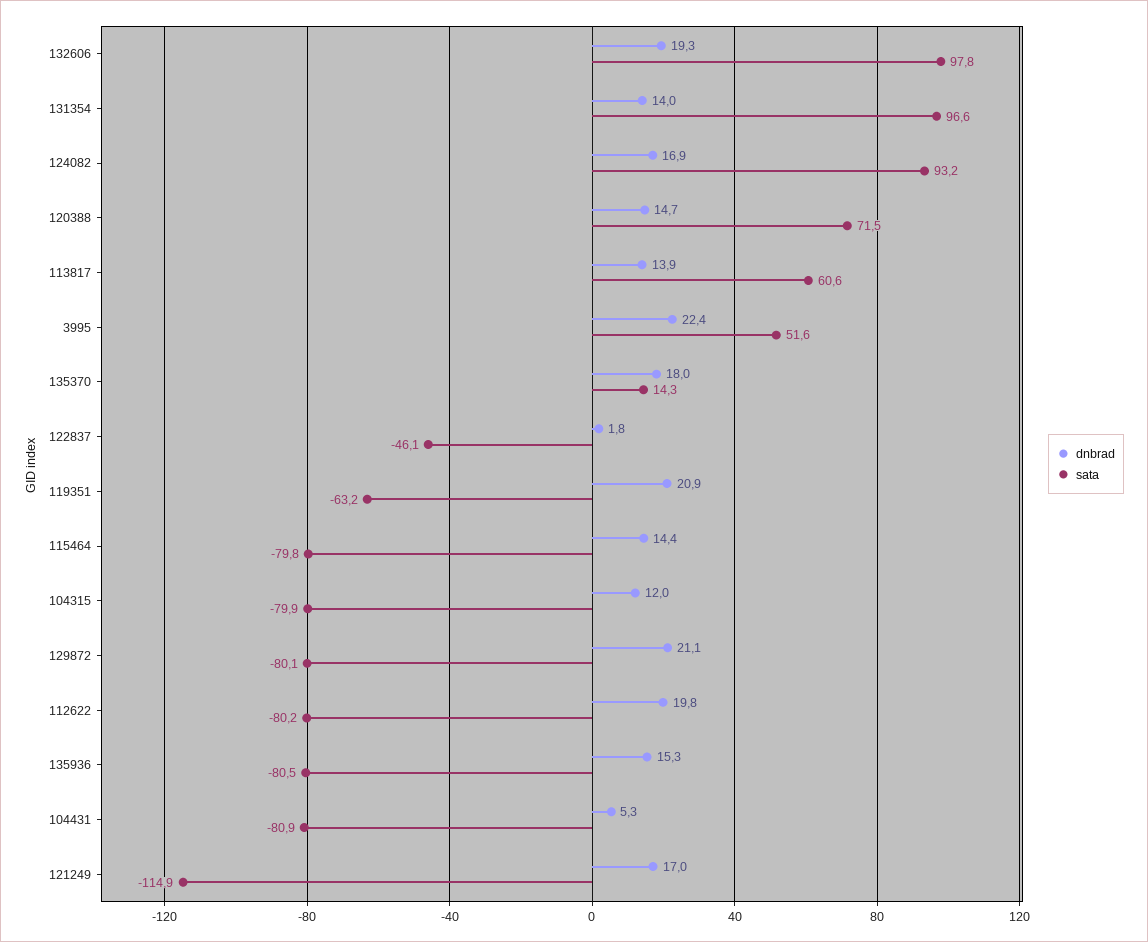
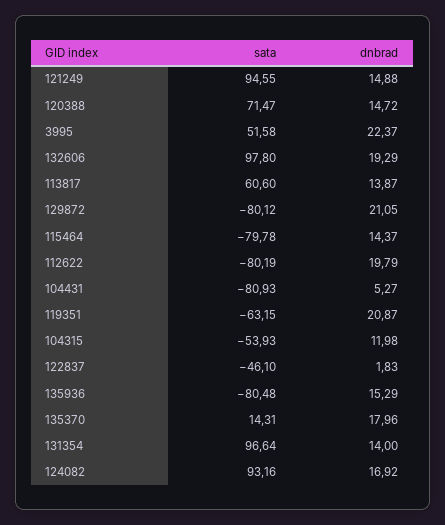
  {
    "dnbrad": {
      "132606": 19.29,
      "131354": 14,
      "124082": 16.92,
      "120388": 14.72,
      "113817": 13.87,
      "3995": 22.37,
      "135370": 17.96,
      "122837": 1.83,
      "119351": 20.87,
      "115464": 14.37,
      "104315": 11.98,
      "129872": 21.05,
      "112622": 19.79,
      "135936": 15.29,
      "104431": 5.27,
-     "121249": 17
+     "121249": 14.88
    },
    "sata": {
      "132606": 97.8,
      "131354": 96.64,
      "124082": 93.16,
      "120388": 71.47,
      "113817": 60.6,
      "3995": 51.58,
      "135370": 14.31,
      "122837": -46.1,
      "119351": -63.15,
      "115464": -79.78,
-     "104315": -79.9,
+     "104315": -53.93,
      "129872": -80.12,
      "112622": -80.19,
      "135936": -80.48,
      "104431": -80.93,
-     "121249": -114.9
+     "121249": 94.55
    }
  }

